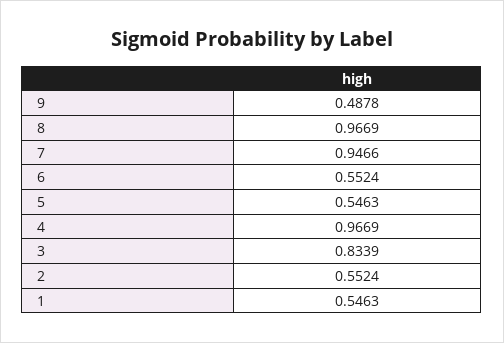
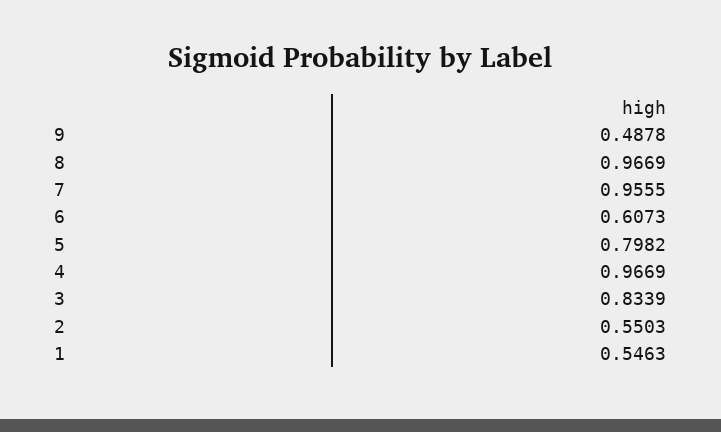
  {
    "9": 0.4878,
    "8": 0.9669,
-   "7": 0.9466,
+   "7": 0.9555,
-   "6": 0.5524,
+   "6": 0.6073,
-   "5": 0.5463,
+   "5": 0.7982,
    "4": 0.9669,
    "3": 0.8339,
-   "2": 0.5524,
+   "2": 0.5503,
    "1": 0.5463
  }

